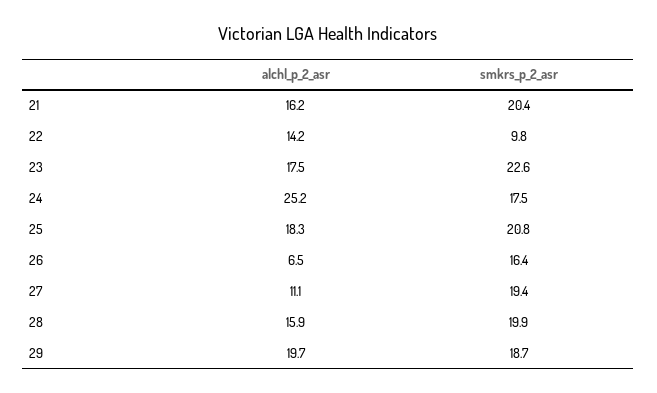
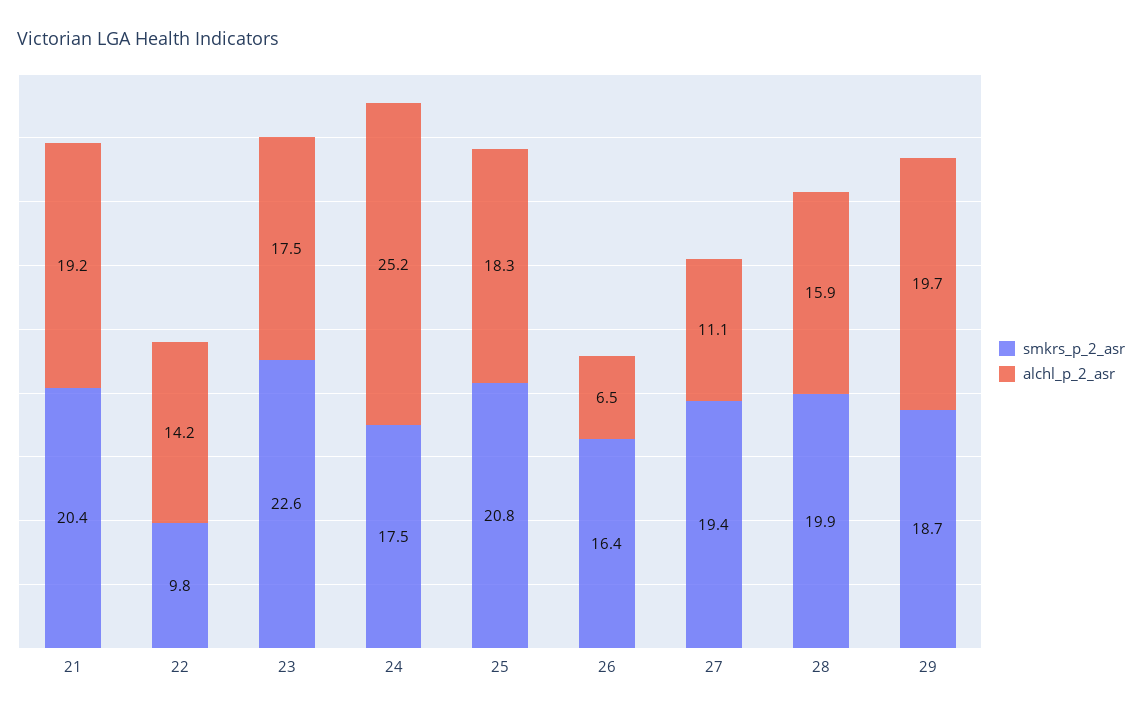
  {
    "alchl_p_2_asr": {
-     "21": 16.2,
+     "21": 19.2,
      "22": 14.2,
      "23": 17.5,
      "24": 25.2,
      "25": 18.3,
      "26": 6.5,
      "27": 11.1,
      "28": 15.9,
      "29": 19.7
    },
    "smkrs_p_2_asr": {
      "21": 20.4,
      "22": 9.8,
      "23": 22.6,
      "24": 17.5,
      "25": 20.8,
      "26": 16.4,
      "27": 19.4,
      "28": 19.9,
      "29": 18.7
    }
  }

